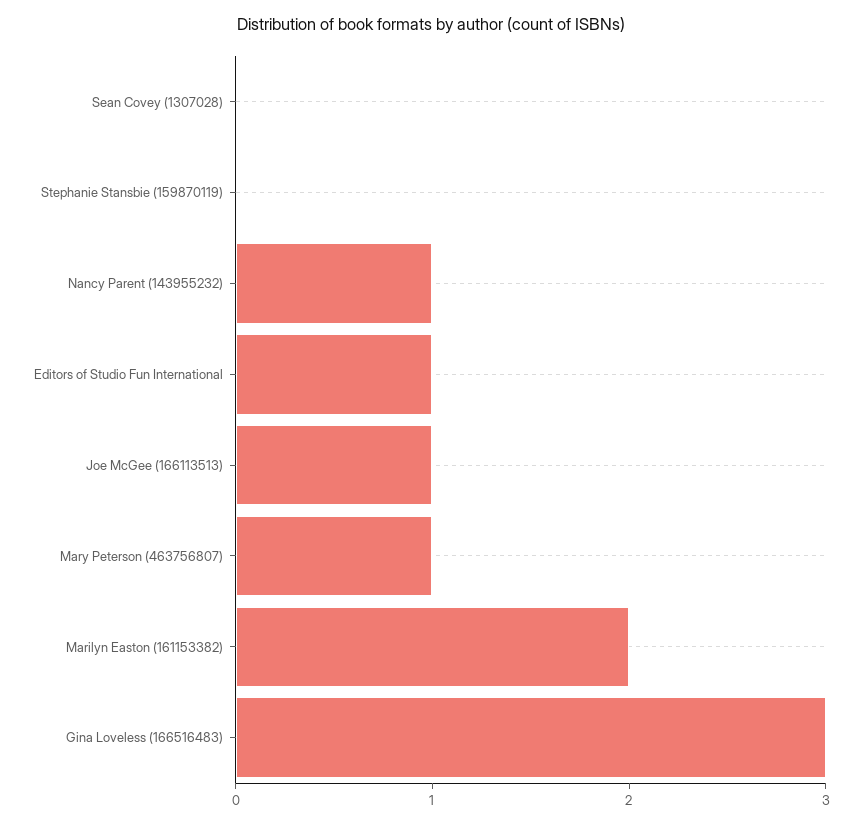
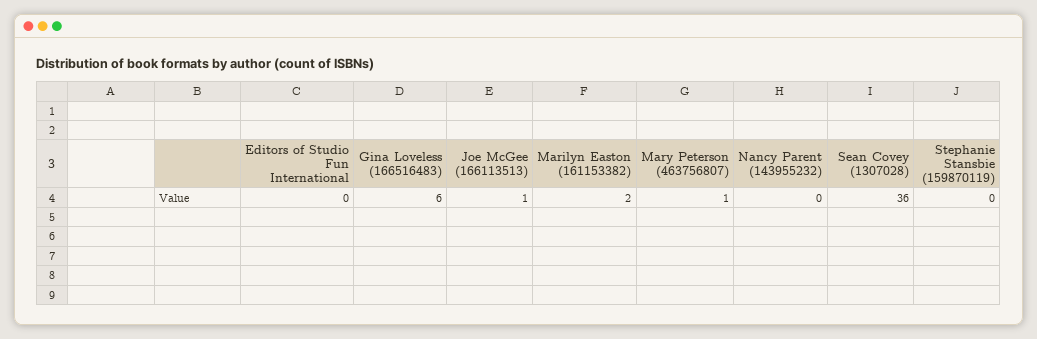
  {
-   "Sean Covey (1307028)": 0,
+   "Sean Covey (1307028)": 36,
    "Stephanie Stansbie (159870119)": 0,
-   "Nancy Parent (143955232)": 1,
+   "Nancy Parent (143955232)": 0,
-   "Editors of Studio Fun International": 1,
+   "Editors of Studio Fun International": 0,
    "Joe McGee (166113513)": 1,
    "Mary Peterson (463756807)": 1,
    "Marilyn Easton (161153382)": 2,
-   "Gina Loveless (166516483)": 3
+   "Gina Loveless (166516483)": 6
  }

